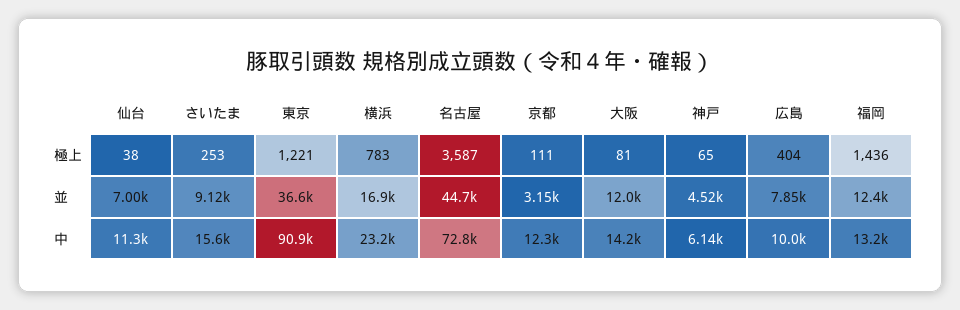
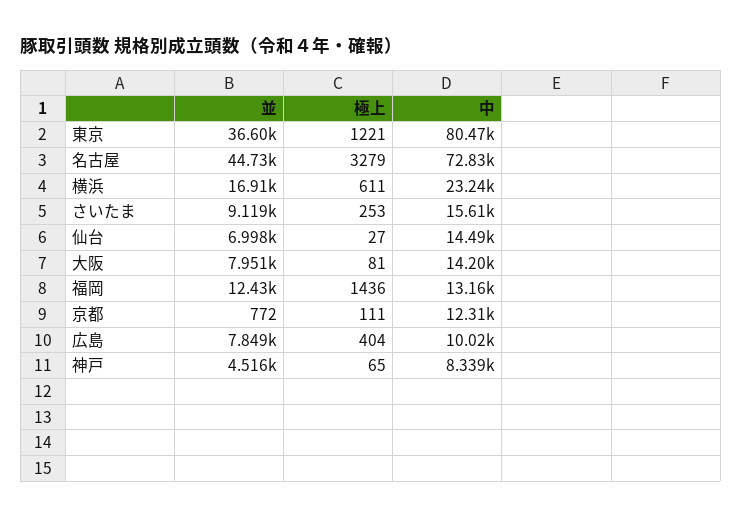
  {
    "仙台": {
-     "極上": 38,
+     "極上": 27,
      "並": 6998,
-     "中": 11300
+     "中": 14490
    },
    "さいたま": {
      "極上": 253,
      "並": 9119,
      "中": 15610
    },
    "東京": {
      "極上": 1221,
      "並": 36600,
-     "中": 90900
+     "中": 80470
    },
    "横浜": {
-     "極上": 783,
+     "極上": 611,
      "並": 16910,
      "中": 23240
    },
    "名古屋": {
-     "極上": 3587,
+     "極上": 3279,
      "並": 44730,
      "中": 72830
    },
    "京都": {
      "極上": 111,
-     "並": 3150,
+     "並": 772,
      "中": 12310
    },
    "大阪": {
      "極上": 81,
-     "並": 12000,
+     "並": 7951,
      "中": 14200
    },
    "神戸": {
      "極上": 65,
      "並": 4516,
-     "中": 6140
+     "中": 8339
    },
    "広島": {
      "極上": 404,
      "並": 7849,
      "中": 10020
    },
    "福岡": {
      "極上": 1436,
      "並": 12430,
      "中": 13160
    }
  }

